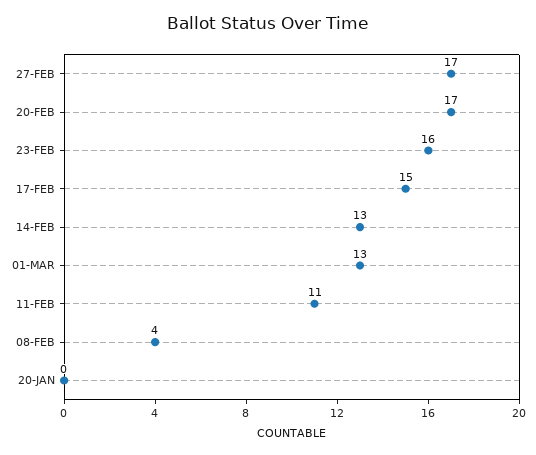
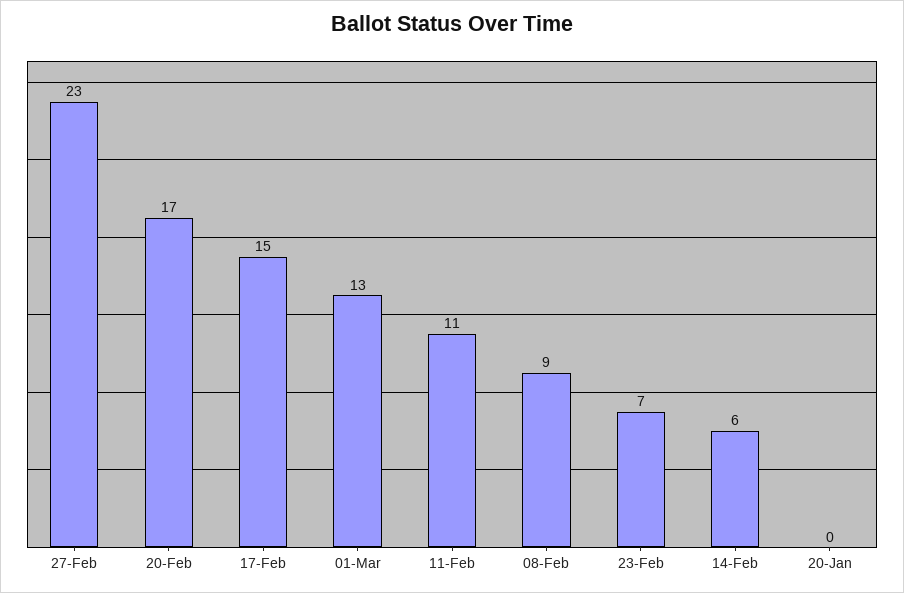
  {
-   "27-FEB": 17,
+   "27-FEB": 23,
    "20-FEB": 17,
-   "23-FEB": 16,
+   "23-FEB": 7,
    "17-FEB": 15,
-   "14-FEB": 13,
+   "14-FEB": 6,
    "01-MAR": 13,
    "11-FEB": 11,
-   "08-FEB": 4,
+   "08-FEB": 9,
    "20-JAN": 0
  }

